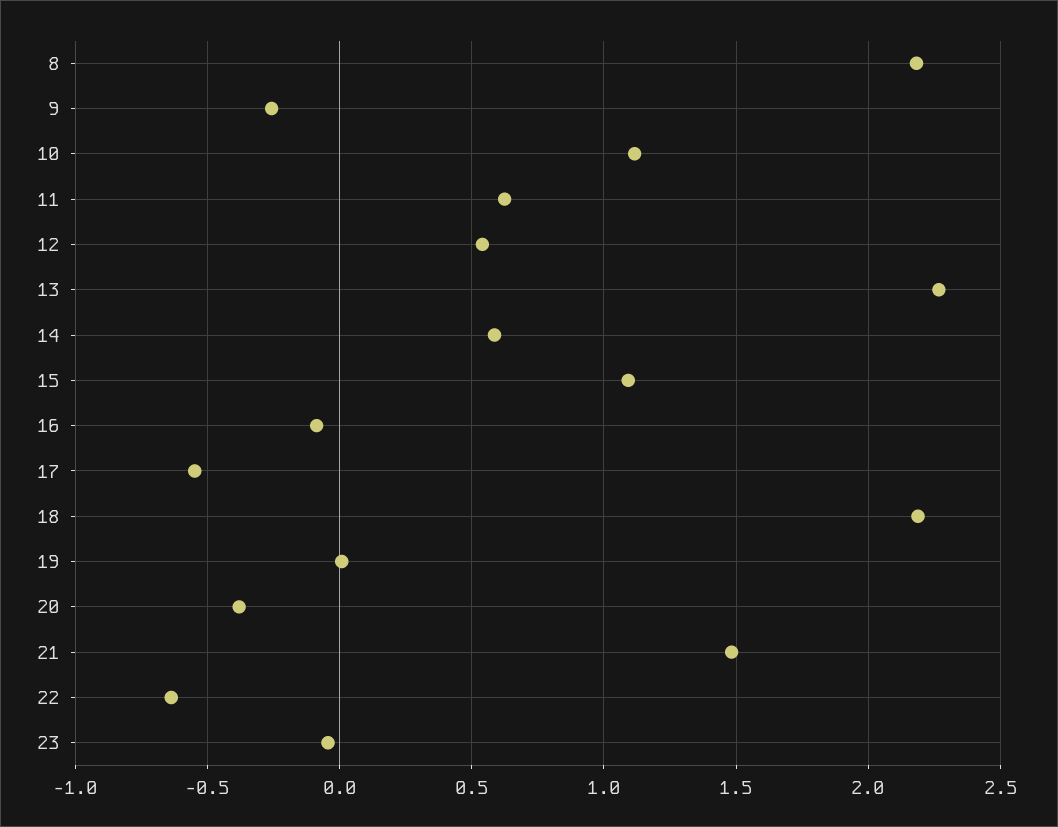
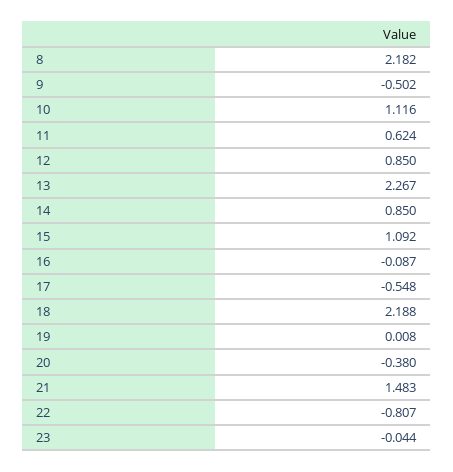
  {
    "8": 2.182,
-   "9": -0.25,
+   "9": -0.502,
    "10": 1.116,
    "11": 0.624,
-   "12": 0.55,
+   "12": 0.85,
    "13": 2.267,
-   "14": 0.6,
+   "14": 0.85,
    "15": 1.092,
    "16": -0.087,
    "17": -0.548,
    "18": 2.188,
    "19": 0.008,
    "20": -0.38,
    "21": 1.483,
-   "22": -0.65,
+   "22": -0.807,
    "23": -0.044
  }

